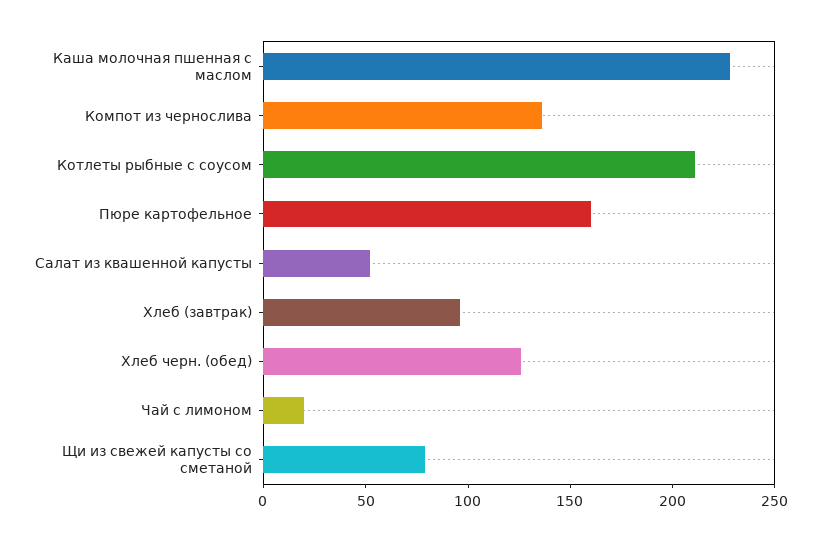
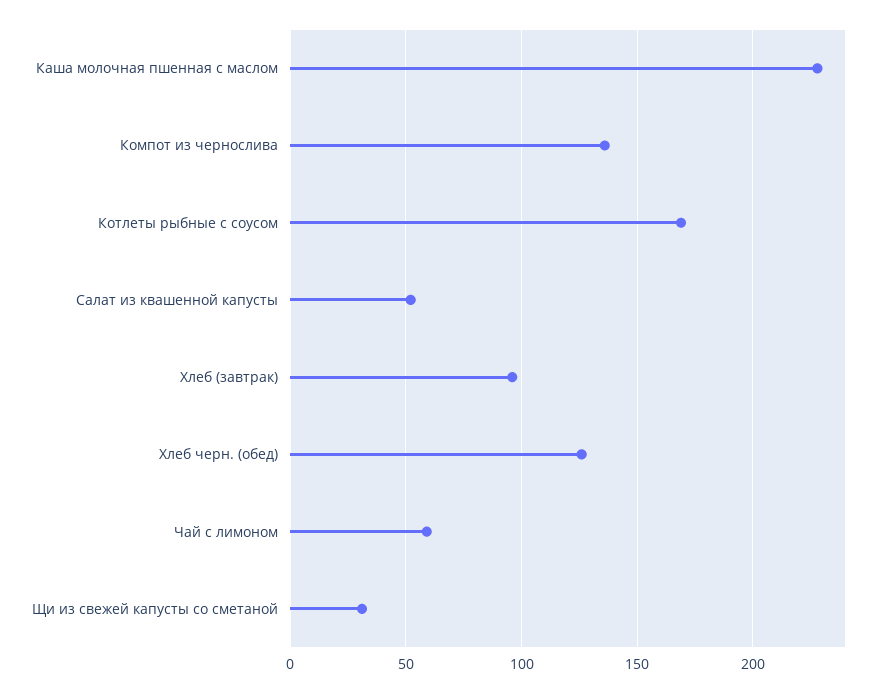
  {
    "Каша молочная пшенная с маслом": 230,
    "Компот из чернослива": 135,
-   "Котлеты рыбные с соусом": 210,
+   "Котлеты рыбные с соусом": 170,
-   "Пюре картофельное": 160,
    "Салат из квашенной капусты": 50,
    "Хлеб (завтрак)": 95,
    "Хлеб черн. (обед)": 125,
-   "Чай с лимоном": 20,
+   "Чай с лимоном": 60,
-   "Щи из свежей капусты со сметаной": 80
+   "Щи из свежей капусты со сметаной": 30
  }

